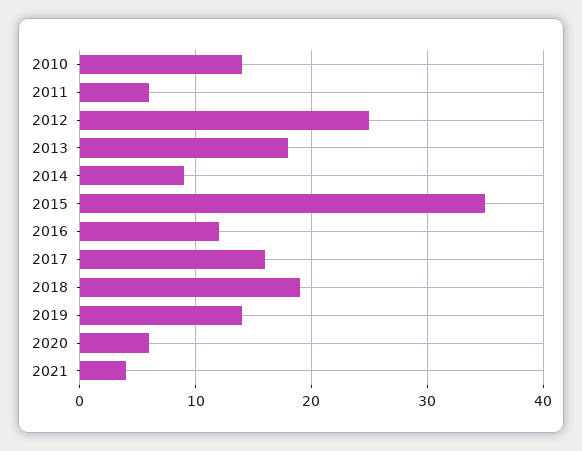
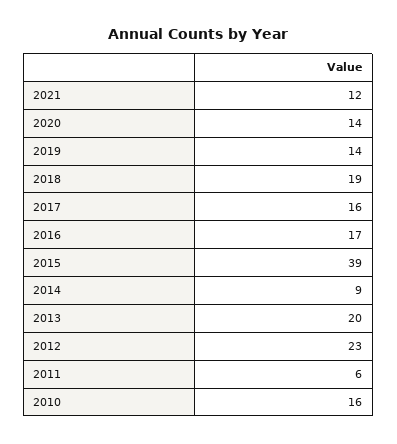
  {
-   "2010": 14,
+   "2010": 16,
    "2011": 6,
-   "2012": 25,
+   "2012": 23,
-   "2013": 18,
+   "2013": 20,
    "2014": 9,
-   "2015": 35,
+   "2015": 39,
-   "2016": 12,
+   "2016": 17,
    "2017": 16,
    "2018": 19,
    "2019": 14,
-   "2020": 6,
+   "2020": 14,
-   "2021": 4
+   "2021": 12
  }

